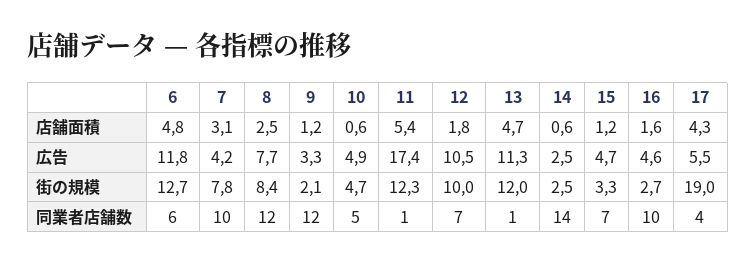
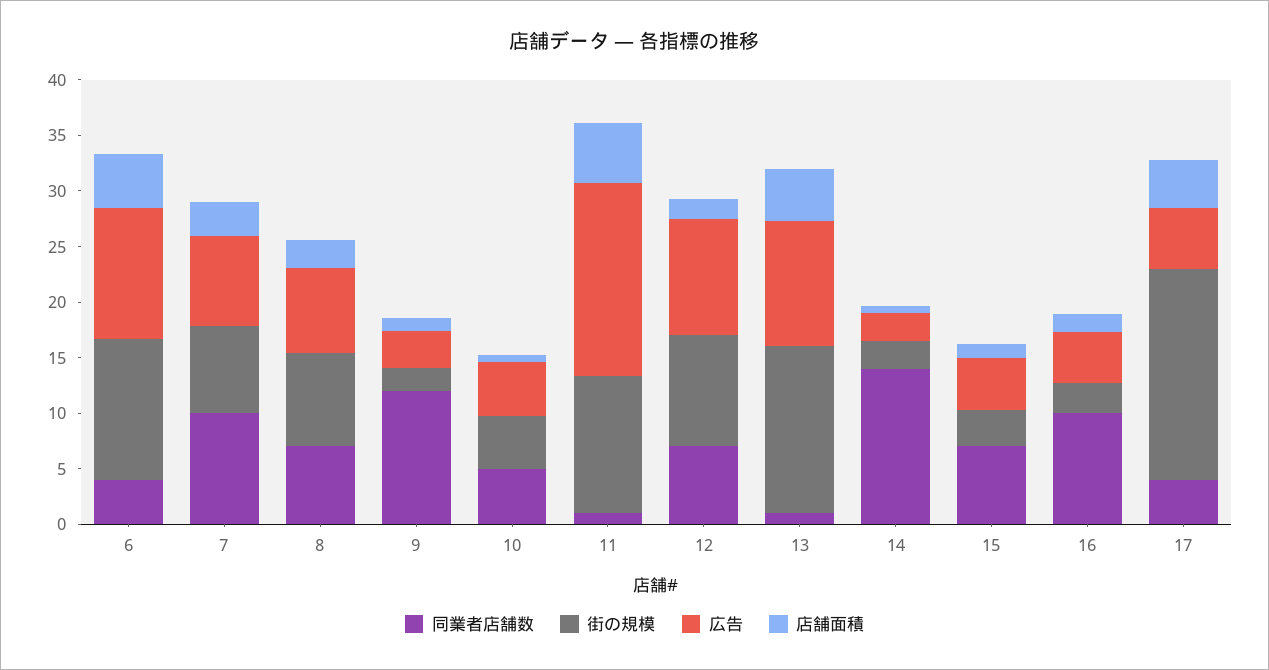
  {
    "店舗面積": {
      "6": 4.8,
      "7": 3.1,
      "8": 2.5,
      "9": 1.2,
      "10": 0.6,
      "11": 5.4,
      "12": 1.8,
      "13": 4.7,
      "14": 0.6,
      "15": 1.2,
      "16": 1.6,
      "17": 4.3
    },
    "広告": {
      "6": 11.8,
-     "7": 4.2,
+     "7": 8,
      "8": 7.7,
      "9": 3.3,
      "10": 4.9,
      "11": 17.4,
      "12": 10.5,
      "13": 11.3,
      "14": 2.5,
      "15": 4.7,
      "16": 4.6,
      "17": 5.5
    },
    "街の規模": {
      "6": 12.7,
      "7": 7.8,
      "8": 8.4,
      "9": 2.1,
      "10": 4.7,
      "11": 12.3,
      "12": 10,
-     "13": 12,
+     "13": 15,
      "14": 2.5,
      "15": 3.3,
      "16": 2.7,
      "17": 19
    },
    "同業者店舗数": {
-     "6": 6,
+     "6": 4,
      "7": 10,
-     "8": 12,
+     "8": 7,
      "9": 12,
      "10": 5,
      "11": 1,
      "12": 7,
      "13": 1,
      "14": 14,
      "15": 7,
      "16": 10,
      "17": 4
    }
  }

